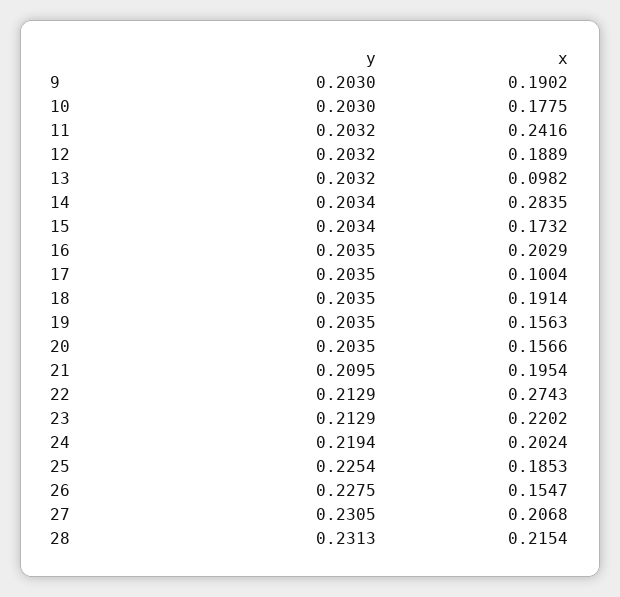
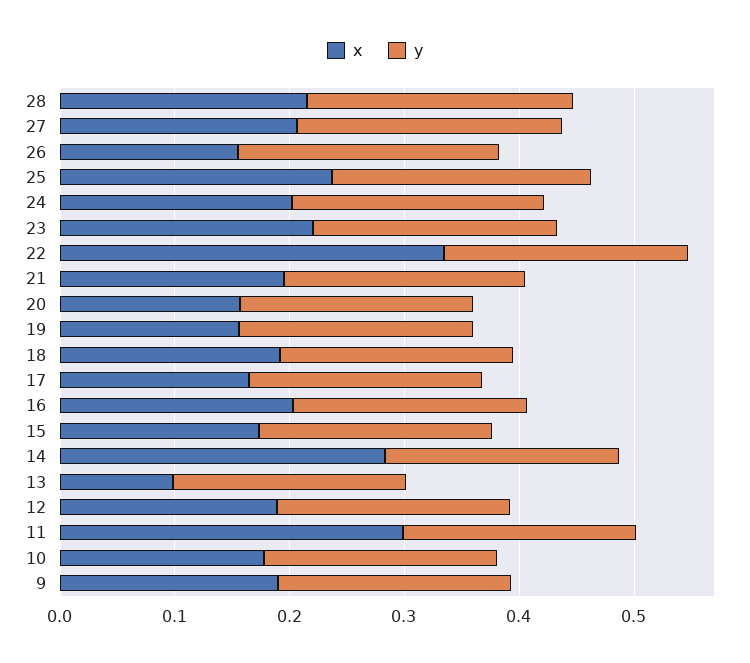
  {
    "y": {
      "9": 0.203,
      "10": 0.203,
      "11": 0.2032,
      "12": 0.2032,
      "13": 0.2032,
      "14": 0.2034,
      "15": 0.2034,
      "16": 0.2035,
      "17": 0.2035,
      "18": 0.2035,
      "19": 0.2035,
      "20": 0.2035,
      "21": 0.2095,
      "22": 0.2129,
      "23": 0.2129,
      "24": 0.2194,
      "25": 0.2254,
      "26": 0.2275,
      "27": 0.2305,
      "28": 0.2313
    },
    "x": {
      "9": 0.1902,
      "10": 0.1775,
-     "11": 0.2416,
+     "11": 0.3,
      "12": 0.1889,
      "13": 0.0982,
      "14": 0.2835,
      "15": 0.1732,
      "16": 0.2029,
-     "17": 0.1004,
+     "17": 0.16,
      "18": 0.1914,
      "19": 0.1563,
      "20": 0.1566,
      "21": 0.1954,
-     "22": 0.2743,
+     "22": 0.34,
      "23": 0.2202,
      "24": 0.2024,
-     "25": 0.1853,
+     "25": 0.24,
      "26": 0.1547,
      "27": 0.2068,
      "28": 0.2154
    }
  }

